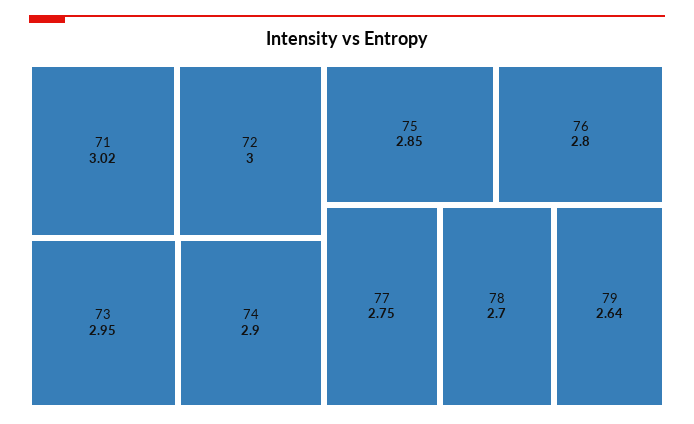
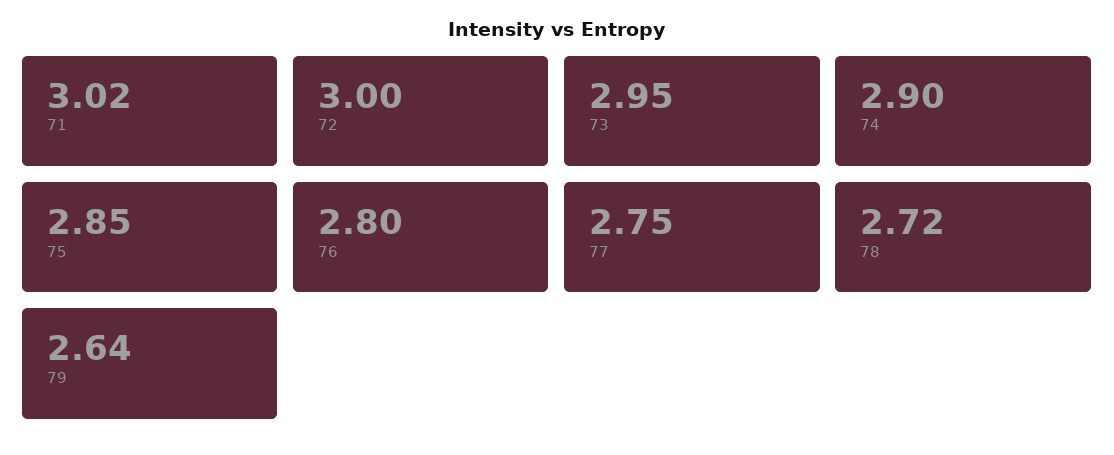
  {
    "71": 3.02,
    "72": 3,
    "73": 2.95,
    "74": 2.9,
    "75": 2.85,
    "76": 2.8,
    "77": 2.75,
-   "78": 2.7,
+   "78": 2.72,
    "79": 2.64
  }

